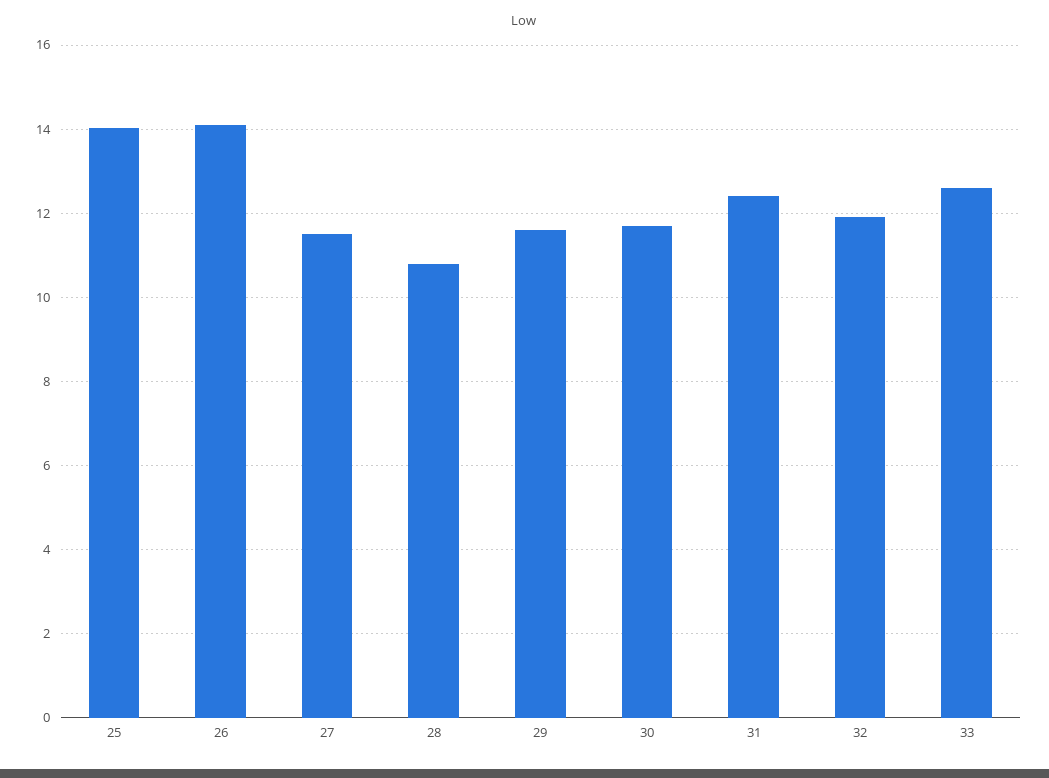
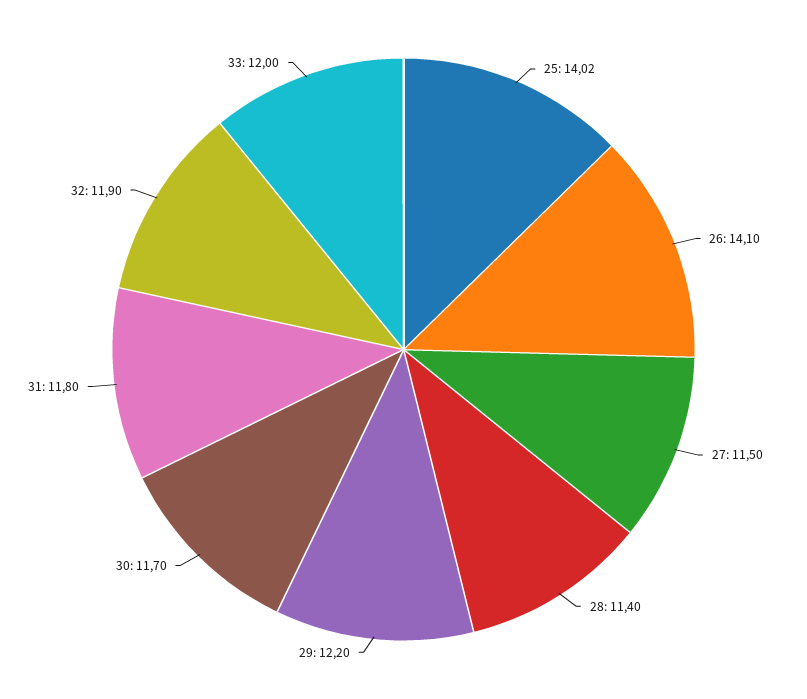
  {
    "25": 14.02,
    "26": 14.1,
    "27": 11.5,
-   "28": 10.8,
+   "28": 11.4,
-   "29": 11.6,
+   "29": 12.2,
    "30": 11.7,
-   "31": 12.4,
+   "31": 11.8,
    "32": 11.9,
-   "33": 12.6
+   "33": 12
  }

